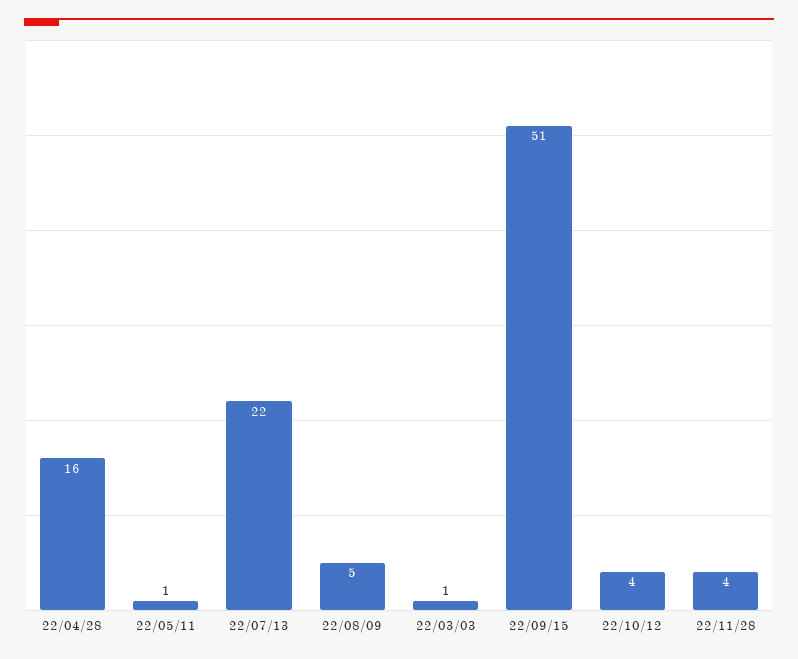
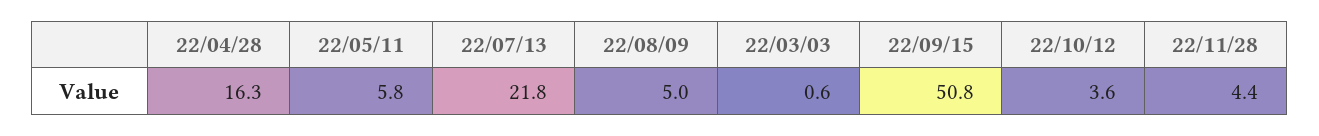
  {
    "22/04/28": 16.3,
-   "22/05/11": 1,
+   "22/05/11": 5.8,
    "22/07/13": 21.8,
    "22/08/09": 5,
    "22/03/03": 0.6,
    "22/09/15": 50.8,
    "22/10/12": 3.6,
    "22/11/28": 4.4
  }

